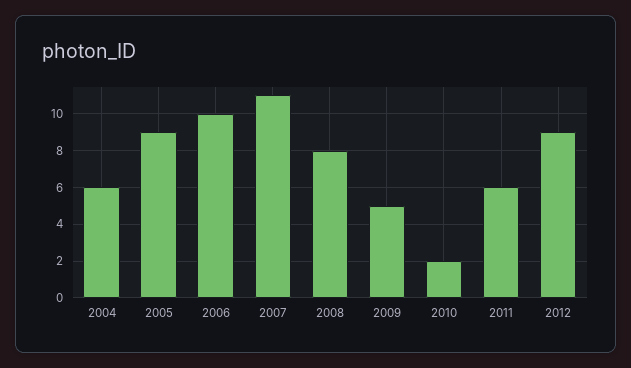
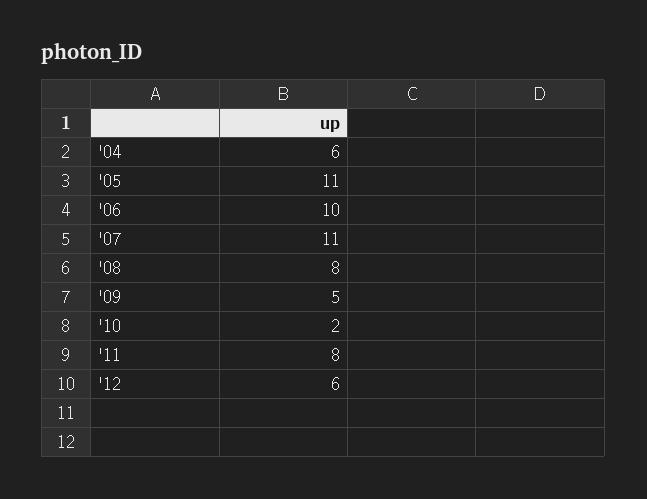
  {
    "2004": 6,
-   "2005": 9,
+   "2005": 11,
    "2006": 10,
    "2007": 11,
    "2008": 8,
    "2009": 5,
    "2010": 2,
-   "2011": 6,
+   "2011": 8,
-   "2012": 9
+   "2012": 6
  }

